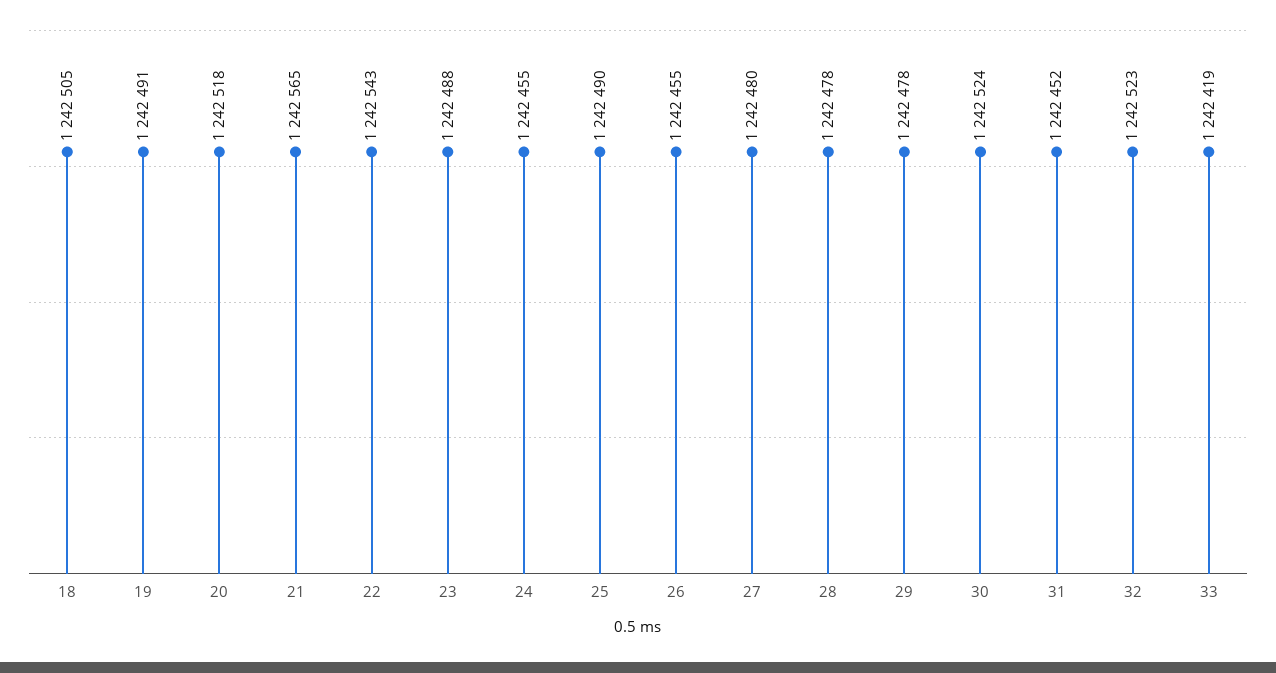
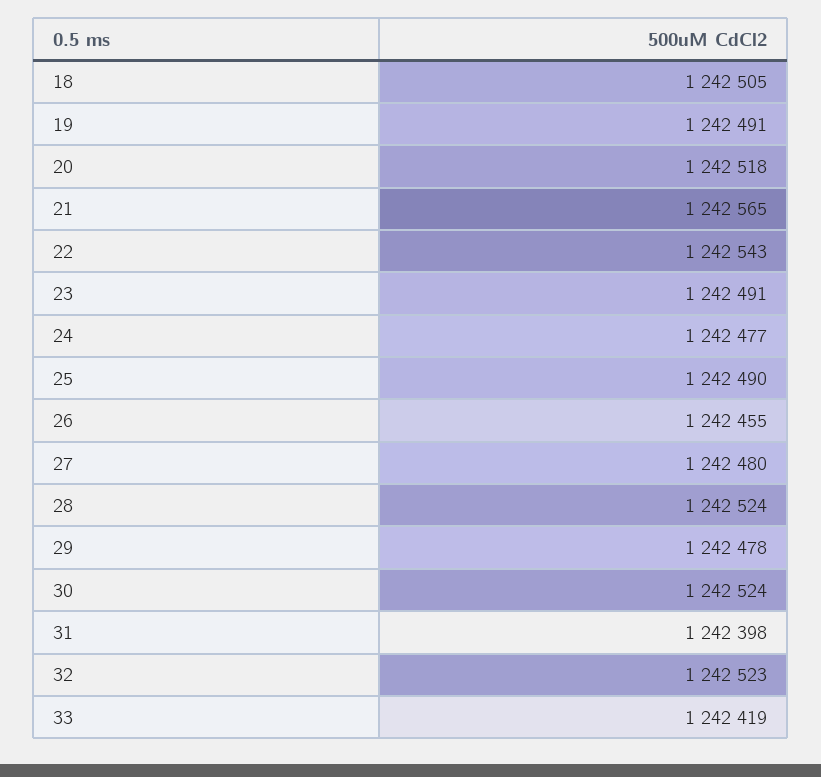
  {
    "18": 1242505,
    "19": 1242491,
    "20": 1242518,
    "21": 1242565,
    "22": 1242543,
-   "23": 1242488,
+   "23": 1242491,
-   "24": 1242455,
+   "24": 1242477,
    "25": 1242490,
    "26": 1242455,
    "27": 1242480,
-   "28": 1242478,
+   "28": 1242524,
    "29": 1242478,
    "30": 1242524,
-   "31": 1242452,
+   "31": 1242398,
    "32": 1242523,
    "33": 1242419
  }

